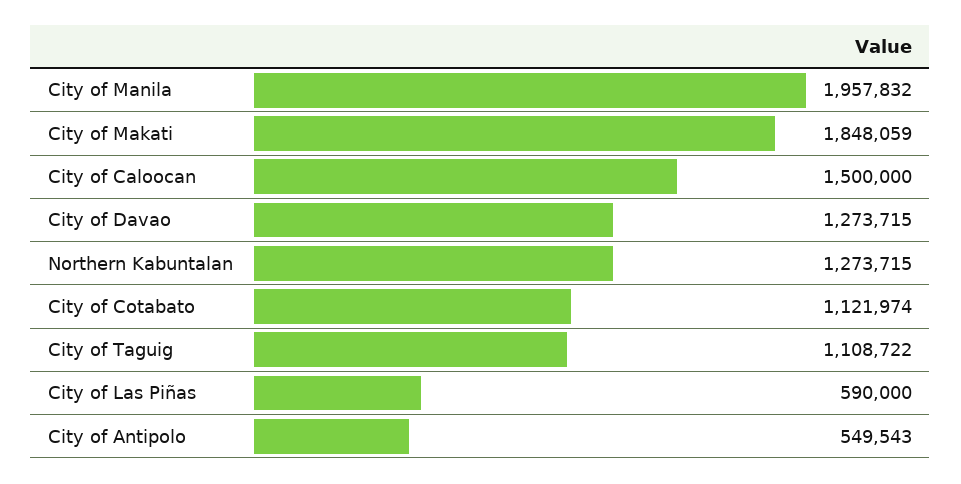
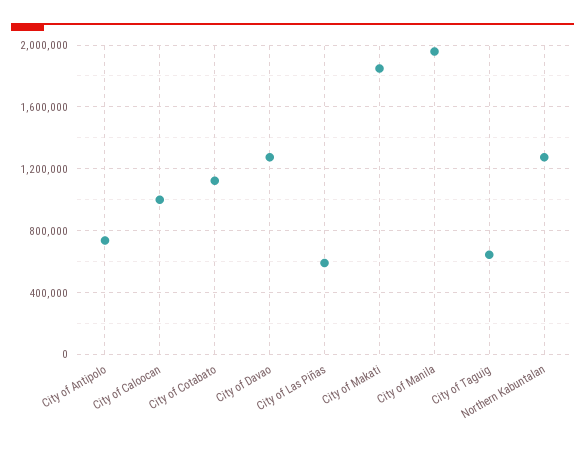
  {
    "City of Manila": 1957832,
    "City of Makati": 1848059,
-   "City of Caloocan": 1500000,
+   "City of Caloocan": 1000000,
    "City of Davao": 1273715,
    "Northern Kabuntalan": 1273715,
    "City of Cotabato": 1121974,
-   "City of Taguig": 1108722,
+   "City of Taguig": 650000,
    "City of Las Piñas": 590000,
-   "City of Antipolo": 549543
+   "City of Antipolo": 750000
  }

